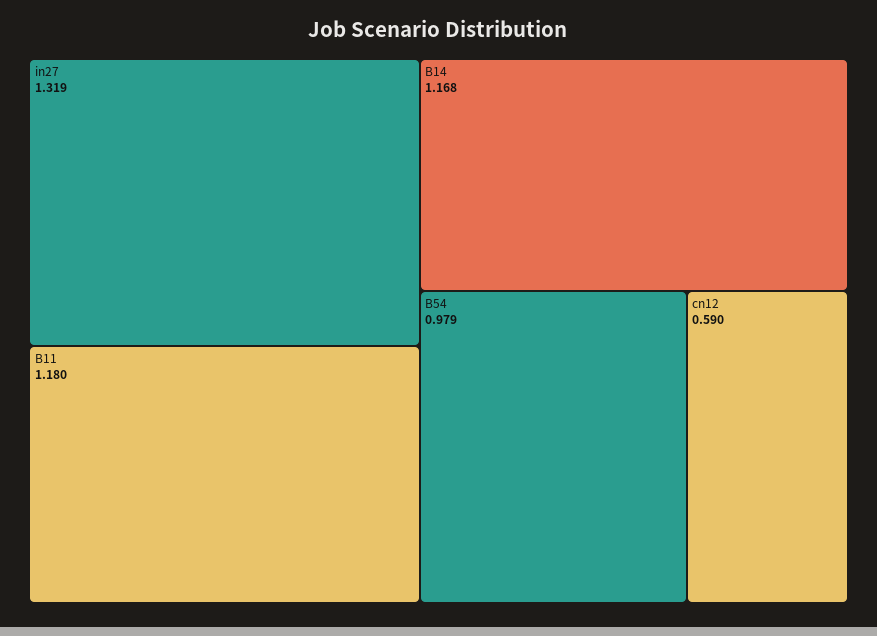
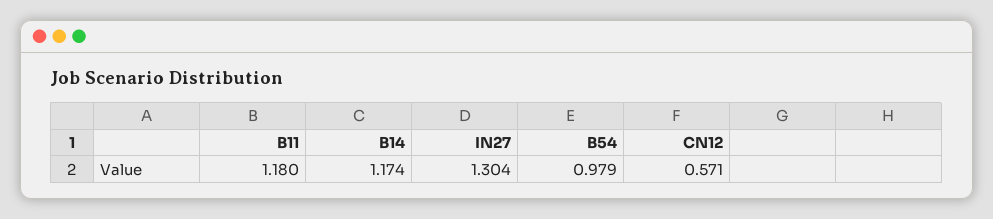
  {
-   "in27": 1.319,
+   "in27": 1.304,
    "B11": 1.18,
-   "B14": 1.168,
+   "B14": 1.174,
    "B54": 0.979,
-   "cn12": 0.59
+   "cn12": 0.571
  }

